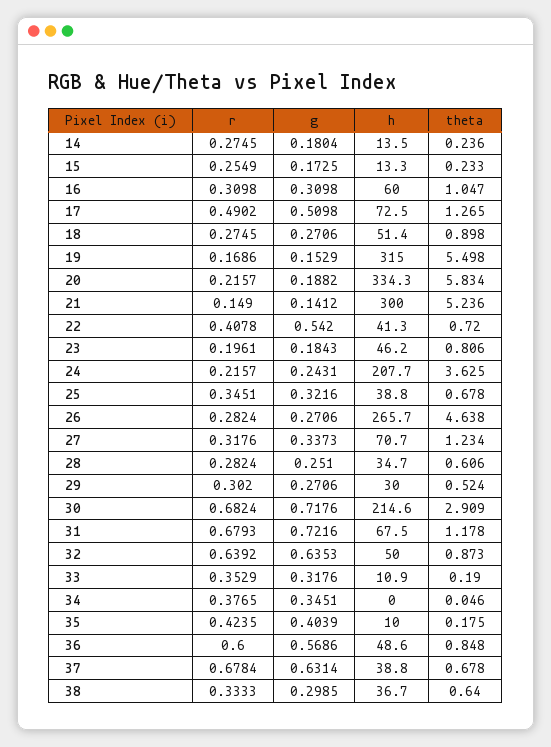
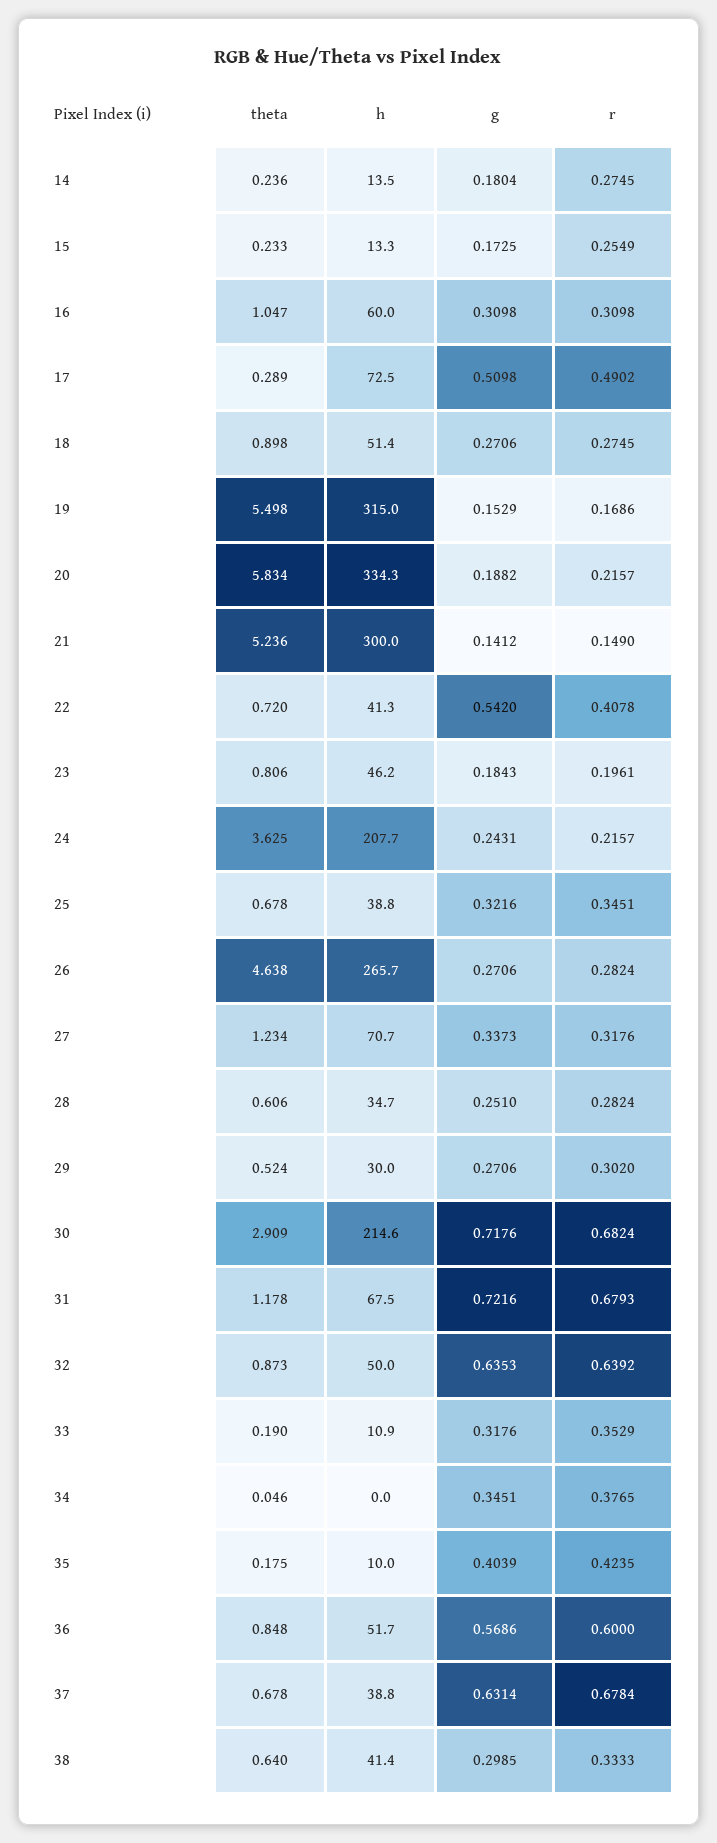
  {
    "r": {
      "14": 0.2745,
      "15": 0.2549,
      "16": 0.3098,
      "17": 0.4902,
      "18": 0.2745,
      "19": 0.1686,
      "20": 0.2157,
      "21": 0.149,
      "22": 0.4078,
      "23": 0.1961,
      "24": 0.2157,
      "25": 0.3451,
      "26": 0.2824,
      "27": 0.3176,
      "28": 0.2824,
      "29": 0.302,
      "30": 0.6824,
      "31": 0.6793,
      "32": 0.6392,
      "33": 0.3529,
      "34": 0.3765,
      "35": 0.4235,
      "36": 0.6,
      "37": 0.6784,
      "38": 0.3333
    },
    "g": {
      "14": 0.1804,
      "15": 0.1725,
      "16": 0.3098,
      "17": 0.5098,
      "18": 0.2706,
      "19": 0.1529,
      "20": 0.1882,
      "21": 0.1412,
      "22": 0.542,
      "23": 0.1843,
      "24": 0.2431,
      "25": 0.3216,
      "26": 0.2706,
      "27": 0.3373,
      "28": 0.251,
      "29": 0.2706,
      "30": 0.7176,
      "31": 0.7216,
      "32": 0.6353,
      "33": 0.3176,
      "34": 0.3451,
      "35": 0.4039,
      "36": 0.5686,
      "37": 0.6314,
      "38": 0.2985
    },
    "h": {
      "14": 13.5,
      "15": 13.3,
      "16": 60,
      "17": 72.5,
      "18": 51.4,
      "19": 315,
      "20": 334.3,
      "21": 300,
      "22": 41.3,
      "23": 46.2,
      "24": 207.7,
      "25": 38.8,
      "26": 265.7,
      "27": 70.7,
      "28": 34.7,
      "29": 30,
      "30": 214.6,
      "31": 67.5,
      "32": 50,
      "33": 10.9,
      "34": 0,
      "35": 10,
-     "36": 48.6,
+     "36": 51.7,
      "37": 38.8,
-     "38": 36.7
+     "38": 41.4
    },
    "theta": {
      "14": 0.236,
      "15": 0.233,
      "16": 1.047,
-     "17": 1.265,
+     "17": 0.289,
      "18": 0.898,
      "19": 5.498,
      "20": 5.834,
      "21": 5.236,
      "22": 0.72,
      "23": 0.806,
      "24": 3.625,
      "25": 0.678,
      "26": 4.638,
      "27": 1.234,
      "28": 0.606,
      "29": 0.524,
      "30": 2.909,
      "31": 1.178,
      "32": 0.873,
      "33": 0.19,
      "34": 0.046,
      "35": 0.175,
      "36": 0.848,
      "37": 0.678,
      "38": 0.64
    }
  }

